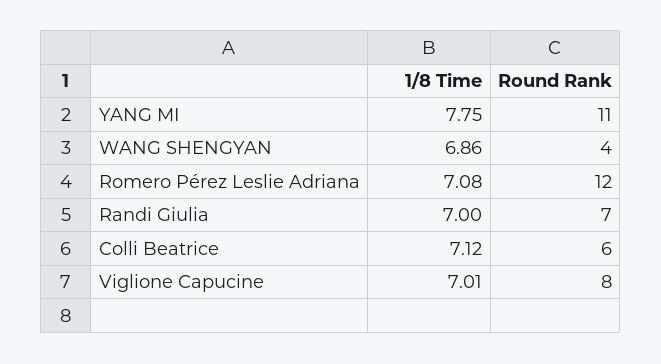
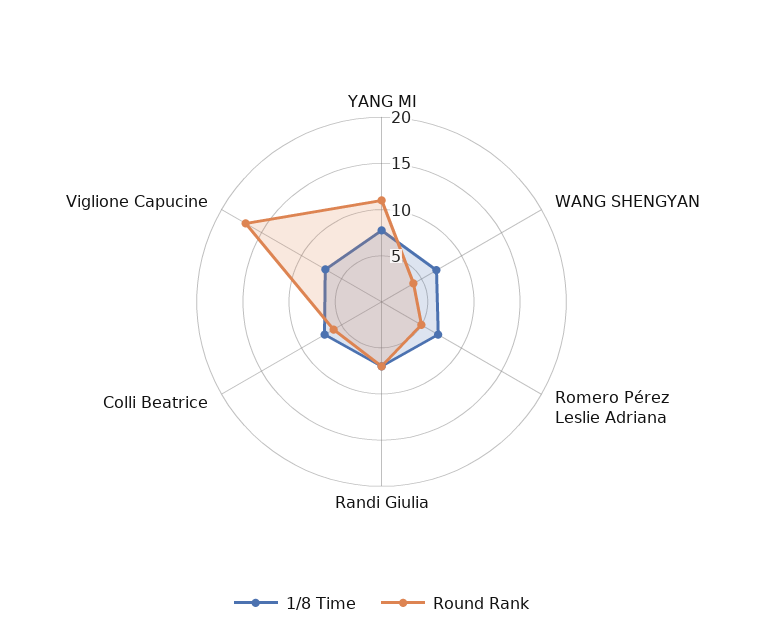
  {
    "1/8 Time": {
      "YANG MI": 7.75,
      "WANG SHENGYAN": 6.86,
      "Romero Pérez Leslie Adriana": 7.08,
      "Randi Giulia": 7,
      "Colli Beatrice": 7.12,
      "Viglione Capucine": 7.01
    },
    "Round Rank": {
      "YANG MI": 11,
      "WANG SHENGYAN": 4,
-     "Romero Pérez Leslie Adriana": 12,
+     "Romero Pérez Leslie Adriana": 5,
      "Randi Giulia": 7,
      "Colli Beatrice": 6,
-     "Viglione Capucine": 8
+     "Viglione Capucine": 17
    }
  }

